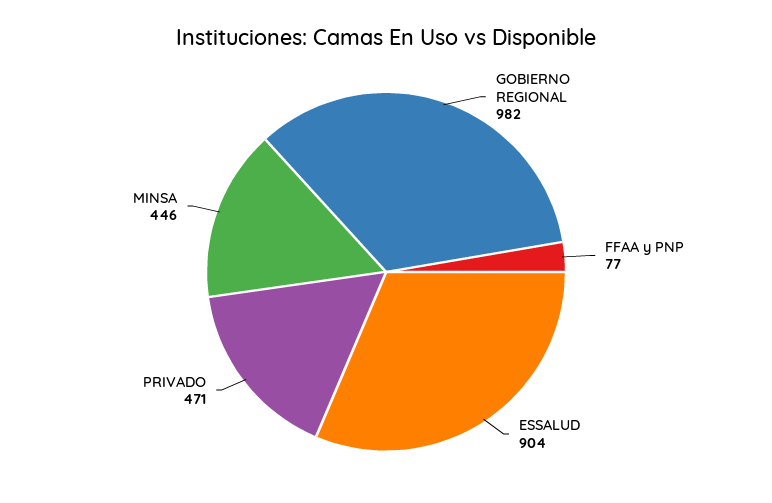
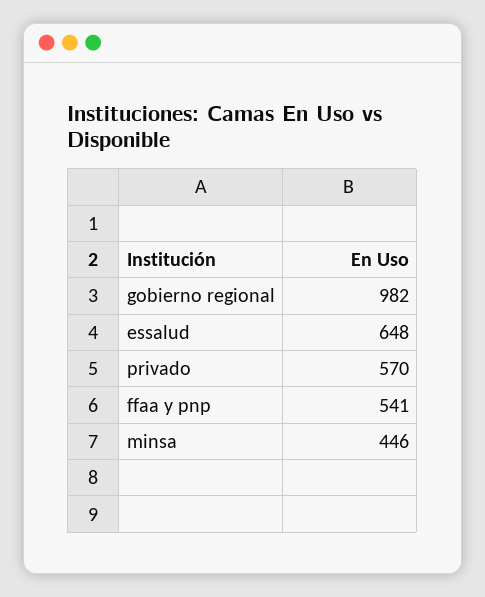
  {
    "GOBIERNO REGIONAL": 982,
-   "FFAA y PNP": 77,
+   "FFAA y PNP": 541,
-   "ESSALUD": 904,
+   "ESSALUD": 648,
-   "PRIVADO": 471,
+   "PRIVADO": 570,
    "MINSA": 446
  }

